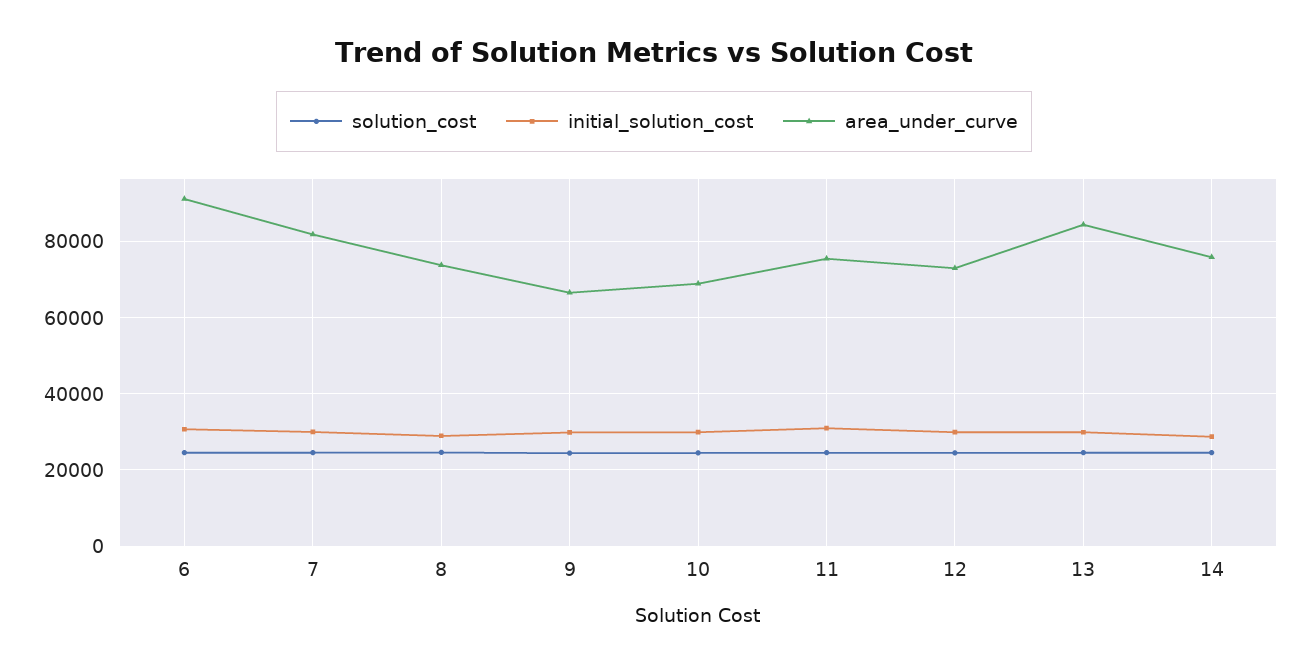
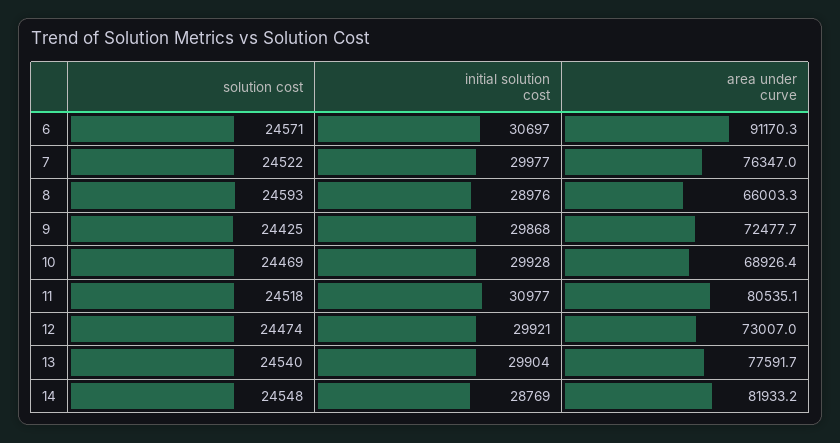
  {
    "solution_cost": {
      "6": 24571,
      "7": 24522,
      "8": 24593,
      "9": 24425,
      "10": 24469,
      "11": 24518,
      "12": 24474,
      "13": 24540,
      "14": 24548
    },
    "initial_solution_cost": {
      "6": 30697,
      "7": 29977,
      "8": 28976,
      "9": 29868,
      "10": 29928,
      "11": 30977,
      "12": 29921,
      "13": 29904,
      "14": 28769
    },
    "area_under_curve": {
      "6": 91170.3,
-     "7": 82000,
+     "7": 76347,
-     "8": 74000,
+     "8": 66003.3,
-     "9": 66000,
+     "9": 72477.7,
      "10": 68926.4,
-     "11": 76000,
+     "11": 80535.1,
      "12": 73007,
-     "13": 84000,
+     "13": 77591.7,
-     "14": 76000
+     "14": 81933.2
    }
  }

